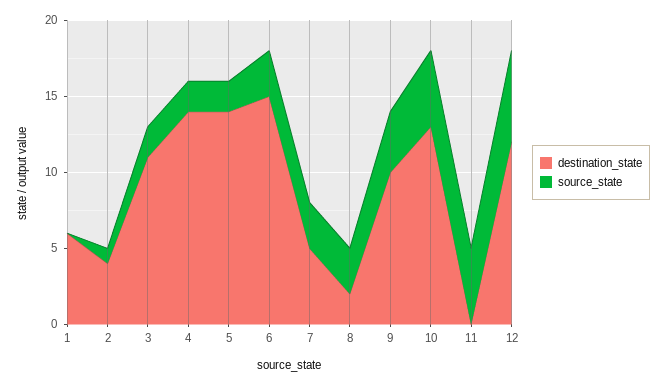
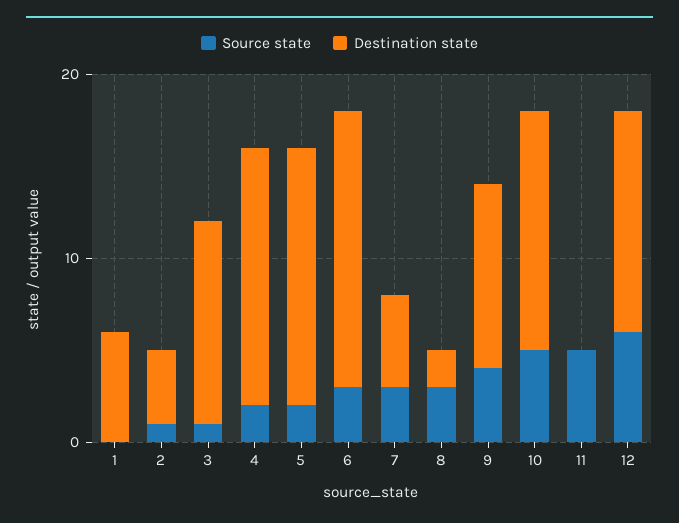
  {
    "destination_state": {
      "1": 6,
      "2": 4,
      "3": 11,
      "4": 14,
      "5": 14,
      "6": 15,
      "7": 5,
      "8": 2,
      "9": 10,
      "10": 13,
      "11": 0,
      "12": 12
    },
    "source_state": {
      "1": 0,
      "2": 1,
-     "3": 2,
+     "3": 1,
      "4": 2,
      "5": 2,
      "6": 3,
      "7": 3,
      "8": 3,
      "9": 4,
      "10": 5,
      "11": 5,
      "12": 6
    }
  }

